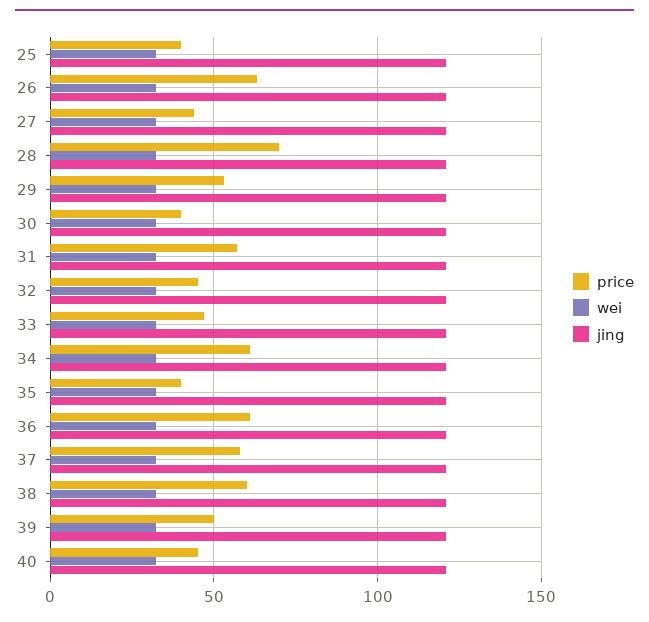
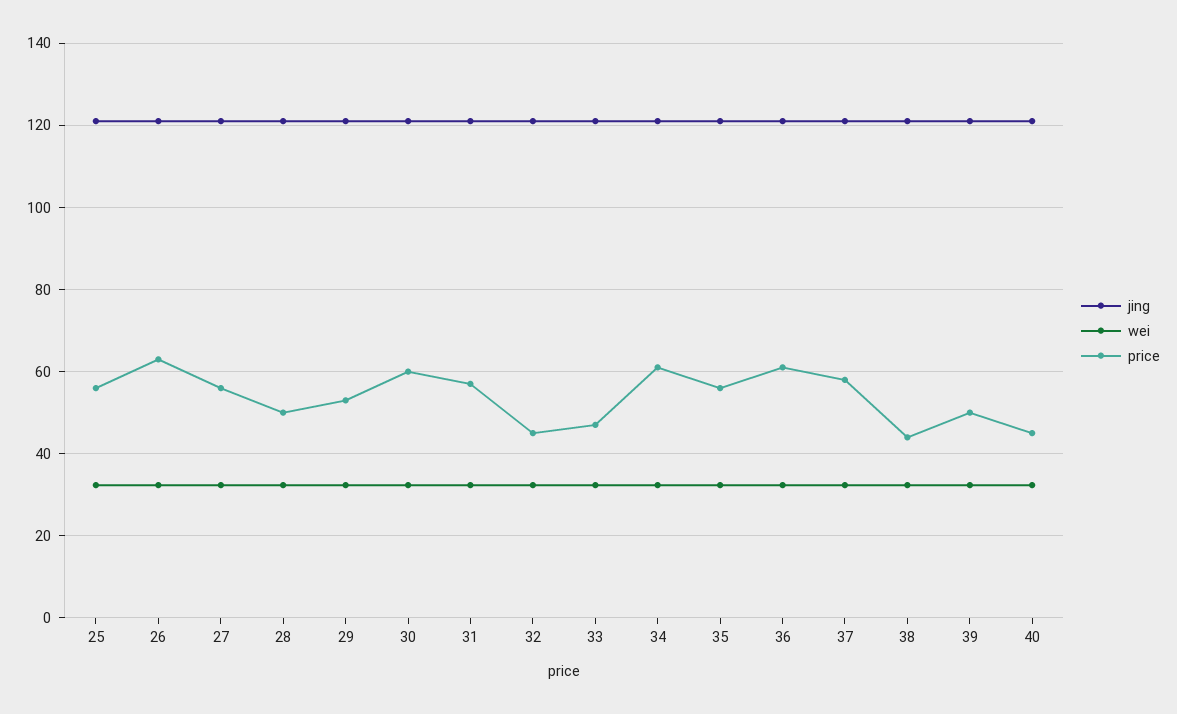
  {
    "price": {
-     "25": 40,
+     "25": 56,
      "26": 64,
-     "27": 45,
+     "27": 56,
-     "28": 70,
+     "28": 50,
      "29": 54,
-     "30": 40,
+     "30": 60,
      "31": 58,
      "32": 46,
      "33": 48,
      "34": 62,
-     "35": 40,
+     "35": 56,
      "36": 62,
      "37": 58,
-     "38": 60,
+     "38": 44,
      "39": 50,
      "40": 46
    },
    "wei": {
      "25": 32,
      "26": 32,
      "27": 32,
      "28": 32,
      "29": 32,
      "30": 32,
      "31": 32,
      "32": 32,
      "33": 32,
      "34": 32,
      "35": 32,
      "36": 32,
      "37": 32,
      "38": 32,
      "39": 32,
      "40": 32
    },
    "jing": {
      "25": 122,
      "26": 122,
      "27": 122,
      "28": 122,
      "29": 122,
      "30": 122,
      "31": 122,
      "32": 122,
      "33": 122,
      "34": 122,
      "35": 122,
      "36": 122,
      "37": 122,
      "38": 122,
      "39": 122,
      "40": 122
    }
  }

